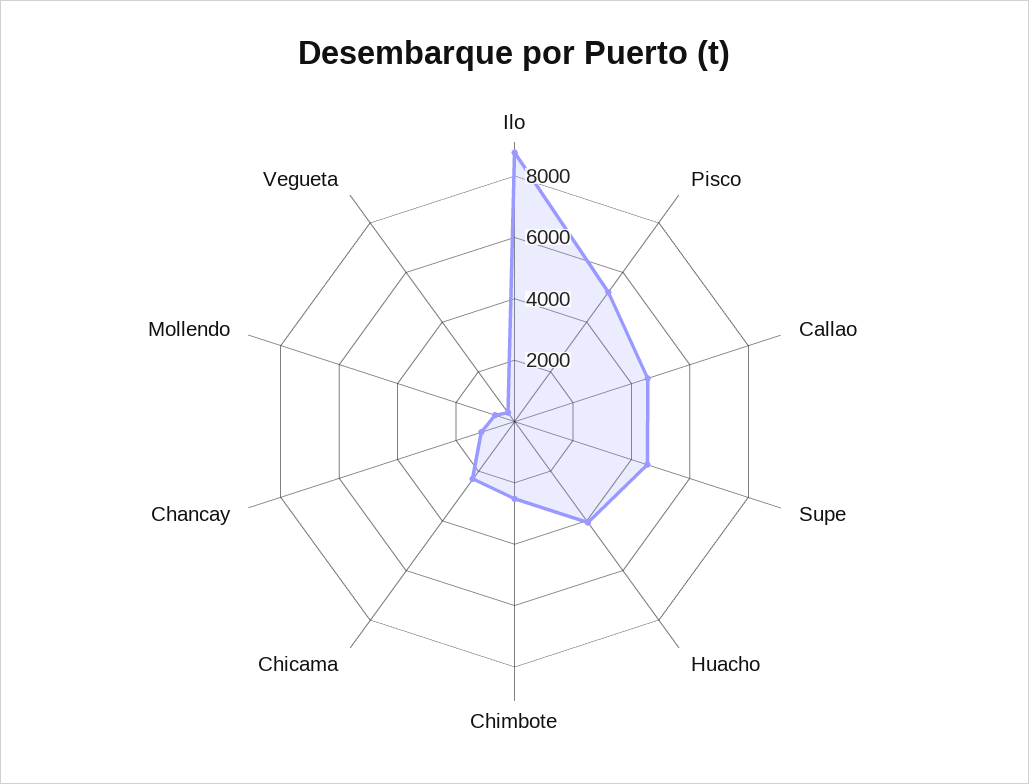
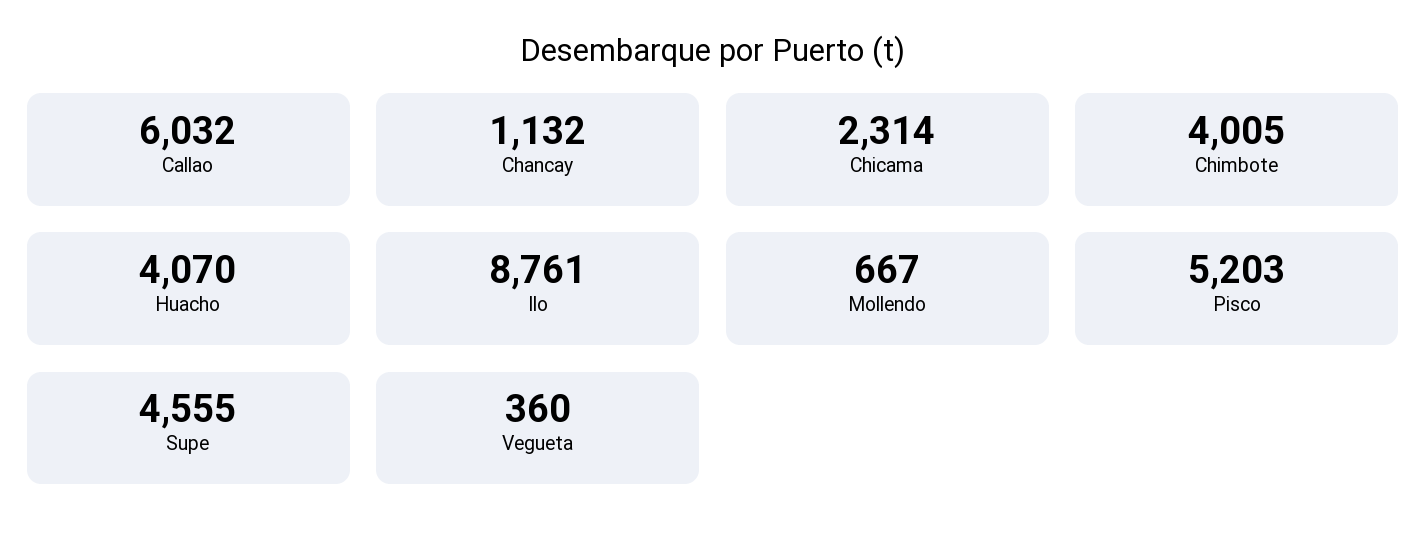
  {
    "Ilo": 8761,
    "Pisco": 5203,
-   "Callao": 4500,
+   "Callao": 6032,
    "Supe": 4555,
    "Huacho": 4070,
-   "Chimbote": 2500,
+   "Chimbote": 4005,
    "Chicama": 2314,
    "Chancay": 1132,
    "Mollendo": 667,
    "Vegueta": 360
  }

